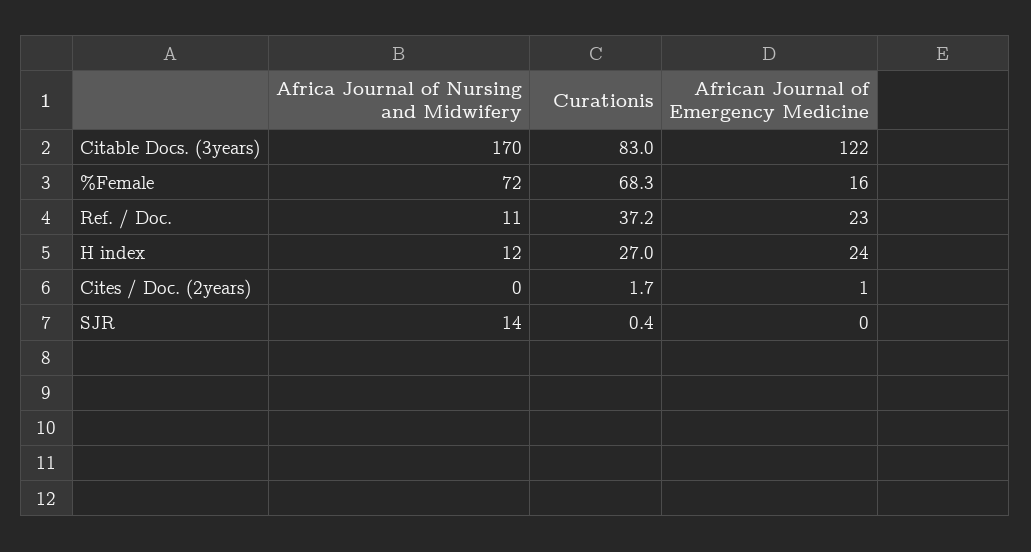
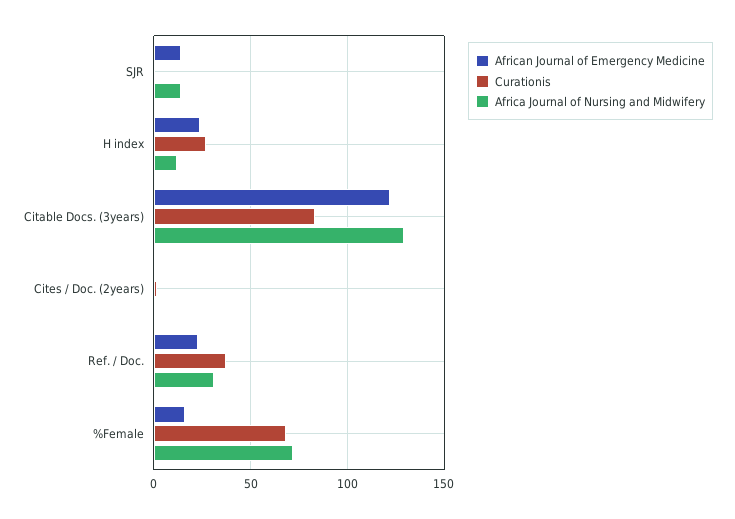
  {
    "Africa Journal of Nursing and Midwifery": {
-     "Citable Docs. (3years)": 170,
+     "Citable Docs. (3years)": 130,
      "%Female": 72,
-     "Ref. / Doc.": 11,
+     "Ref. / Doc.": 30,
      "H index": 12,
      "Cites / Doc. (2years)": 0,
      "SJR": 14
    },
    "Curationis": {
      "Citable Docs. (3years)": 83,
      "%Female": 68.3,
      "Ref. / Doc.": 37.2,
      "H index": 27,
      "Cites / Doc. (2years)": 1.7,
      "SJR": 0.4
    },
    "African Journal of Emergency Medicine": {
      "Citable Docs. (3years)": 122,
      "%Female": 16,
      "Ref. / Doc.": 23,
      "H index": 24,
      "Cites / Doc. (2years)": 1,
-     "SJR": 0
+     "SJR": 15
    }
  }

